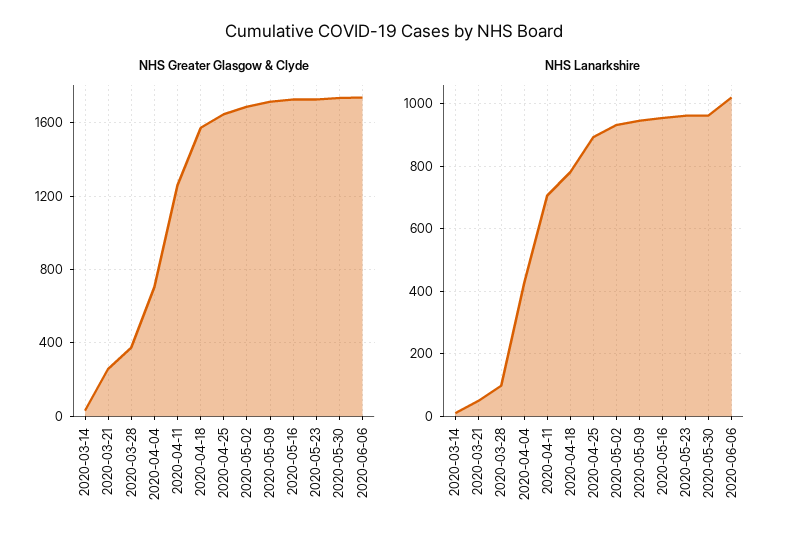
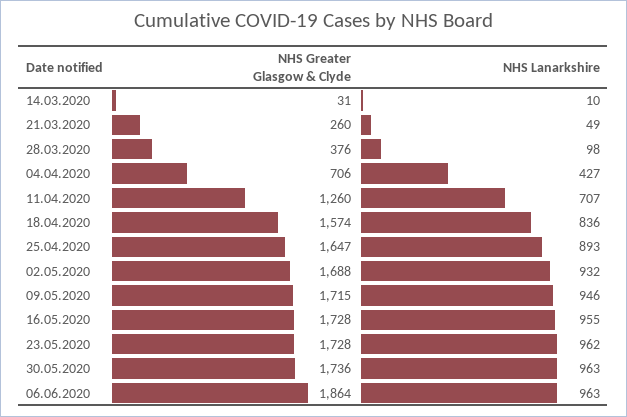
  {
    "NHS Greater Glasgow & Clyde": {
      "2020-03-14": 31,
      "2020-03-21": 260,
      "2020-03-28": 376,
      "2020-04-04": 706,
      "2020-04-11": 1260,
      "2020-04-18": 1574,
      "2020-04-25": 1647,
      "2020-05-02": 1688,
      "2020-05-09": 1715,
      "2020-05-16": 1728,
      "2020-05-23": 1728,
      "2020-05-30": 1736,
-     "2020-06-06": 1750
+     "2020-06-06": 1864
    },
    "NHS Lanarkshire": {
      "2020-03-14": 10,
      "2020-03-21": 49,
      "2020-03-28": 98,
      "2020-04-04": 427,
      "2020-04-11": 707,
-     "2020-04-18": 780,
+     "2020-04-18": 836,
      "2020-04-25": 893,
      "2020-05-02": 932,
      "2020-05-09": 946,
      "2020-05-16": 955,
      "2020-05-23": 962,
      "2020-05-30": 963,
-     "2020-06-06": 1020
+     "2020-06-06": 963
    }
  }

